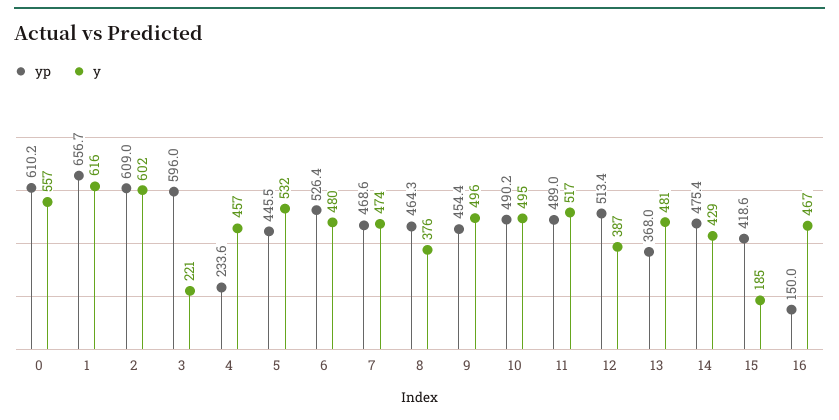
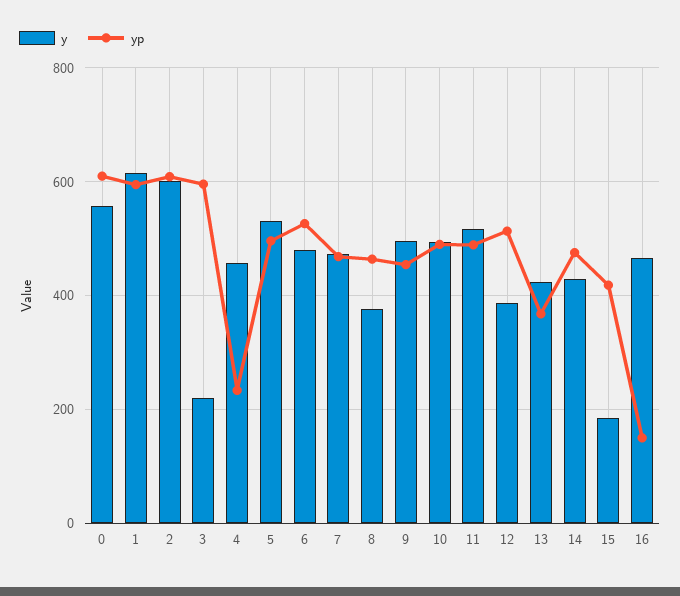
  {
    "yp": {
      "0": 610.2,
-     "1": 656.7,
+     "1": 600,
      "2": 609,
      "3": 596,
      "4": 233.6,
-     "5": 445.5,
+     "5": 500,
      "6": 526.4,
      "7": 468.6,
      "8": 464.3,
      "9": 454.4,
      "10": 490.2,
      "11": 489,
      "12": 513.4,
      "13": 368,
      "14": 475.4,
      "15": 418.6,
      "16": 150
    },
    "y": {
      "0": 557,
      "1": 616,
      "2": 602,
      "3": 221,
      "4": 457,
      "5": 532,
      "6": 480,
      "7": 474,
      "8": 376,
      "9": 496,
      "10": 495,
      "11": 517,
      "12": 387,
-     "13": 481,
+     "13": 420,
      "14": 429,
      "15": 185,
      "16": 467
    }
  }

